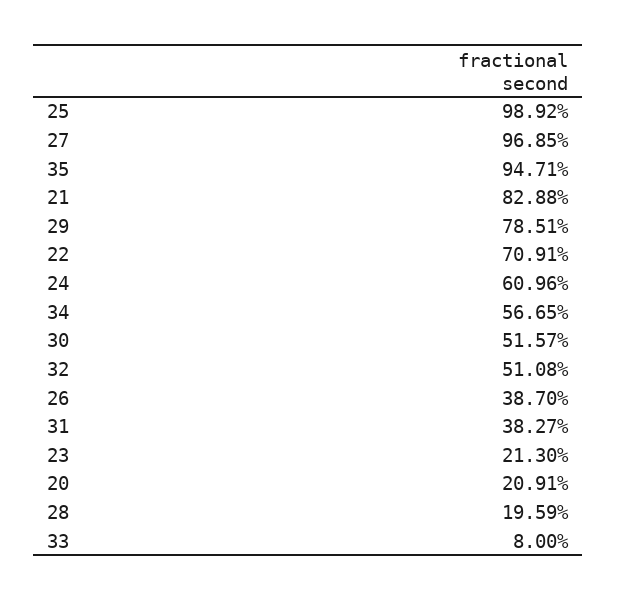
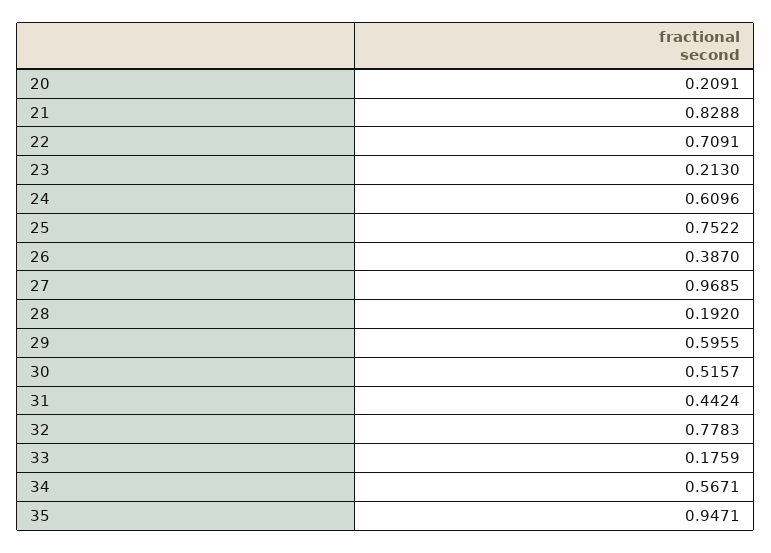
  {
-   "25": 0.9892,
+   "25": 0.7522,
    "27": 0.9685,
    "35": 0.9471,
    "21": 0.8288,
-   "29": 0.7851,
+   "29": 0.5955,
    "22": 0.7091,
    "24": 0.6096,
-   "34": 0.5665,
+   "34": 0.5671,
    "30": 0.5157,
-   "32": 0.5108,
+   "32": 0.7783,
    "26": 0.387,
-   "31": 0.3827,
+   "31": 0.4424,
    "23": 0.213,
    "20": 0.2091,
-   "28": 0.1959,
+   "28": 0.192,
-   "33": 0.08
+   "33": 0.1759
  }

